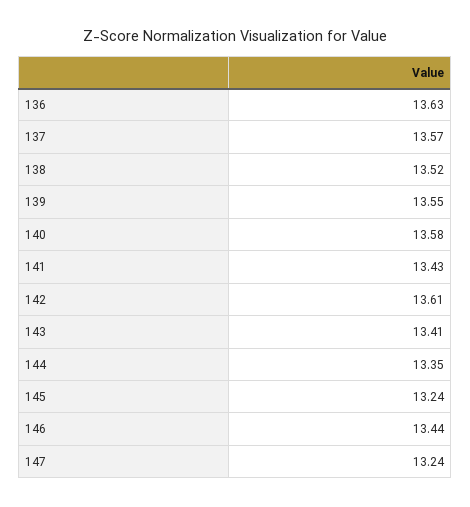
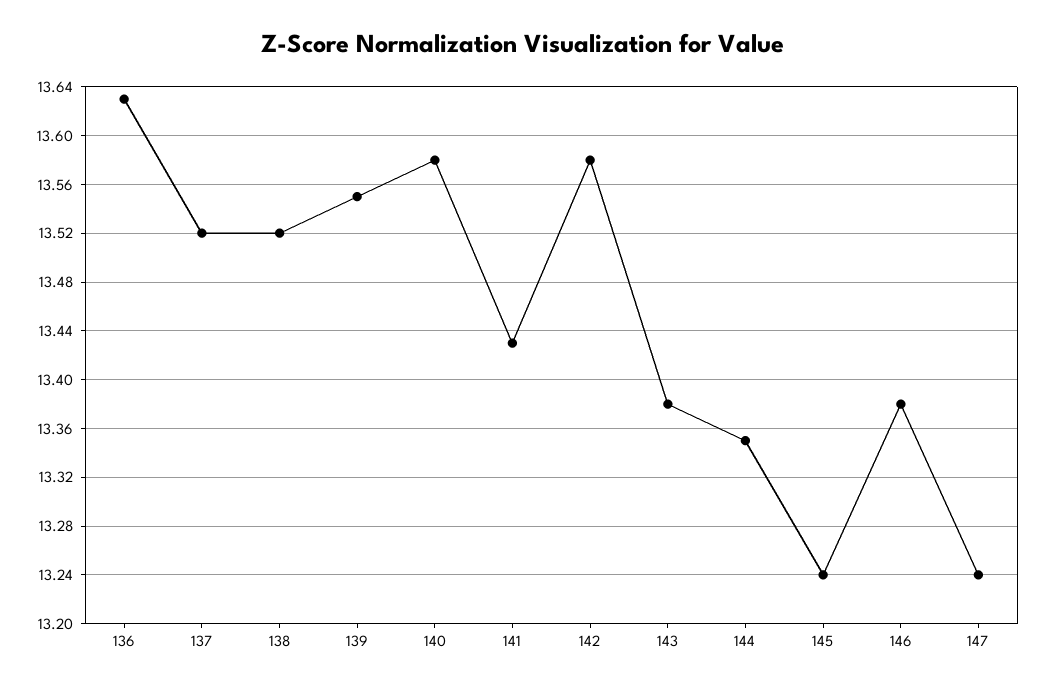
  {
    "136": 13.63,
-   "137": 13.57,
+   "137": 13.52,
    "138": 13.52,
    "139": 13.55,
    "140": 13.58,
    "141": 13.43,
-   "142": 13.61,
+   "142": 13.58,
-   "143": 13.41,
+   "143": 13.38,
    "144": 13.35,
    "145": 13.24,
-   "146": 13.44,
+   "146": 13.38,
    "147": 13.24
  }

